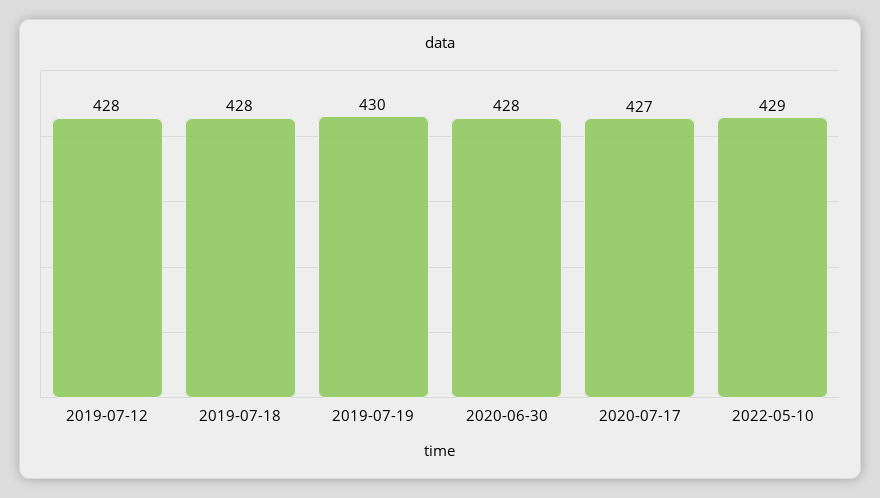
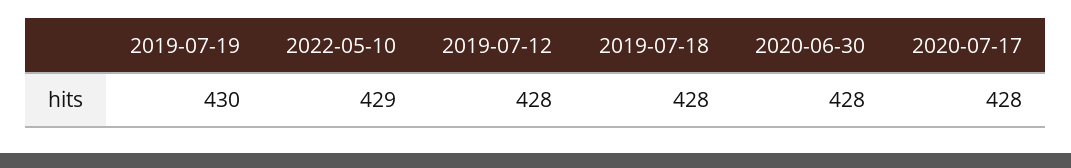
  {
    "2019-07-12": 428,
    "2019-07-18": 428,
    "2019-07-19": 430,
    "2020-06-30": 428,
-   "2020-07-17": 427,
+   "2020-07-17": 428,
    "2022-05-10": 429
  }

